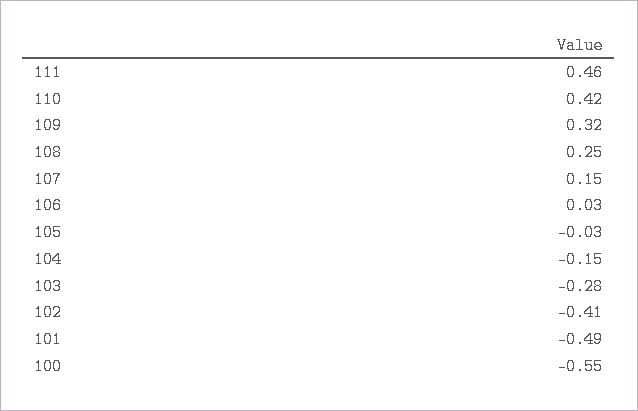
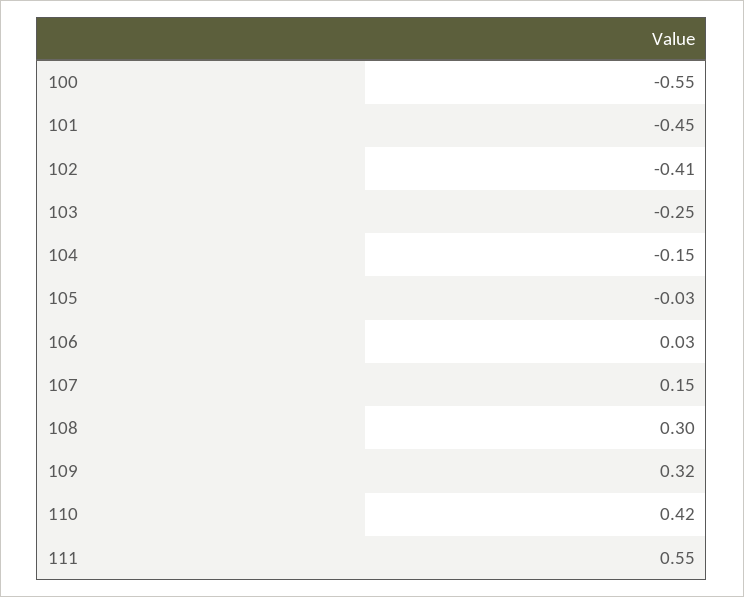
  {
-   "111": 0.46,
+   "111": 0.55,
    "110": 0.42,
    "109": 0.32,
-   "108": 0.25,
+   "108": 0.3,
    "107": 0.15,
    "106": 0.03,
    "105": -0.03,
    "104": -0.15,
-   "103": -0.28,
+   "103": -0.25,
    "102": -0.41,
-   "101": -0.49,
+   "101": -0.45,
    "100": -0.55
  }

